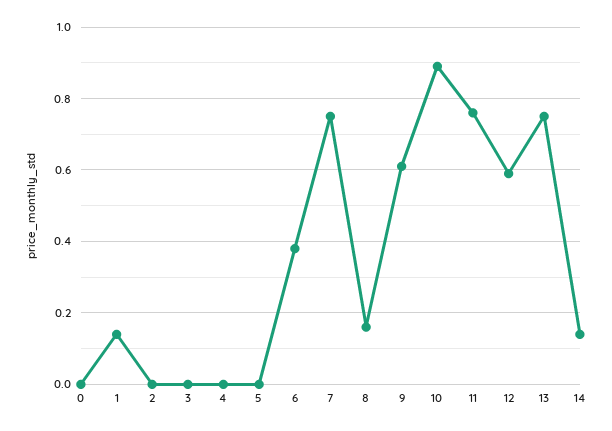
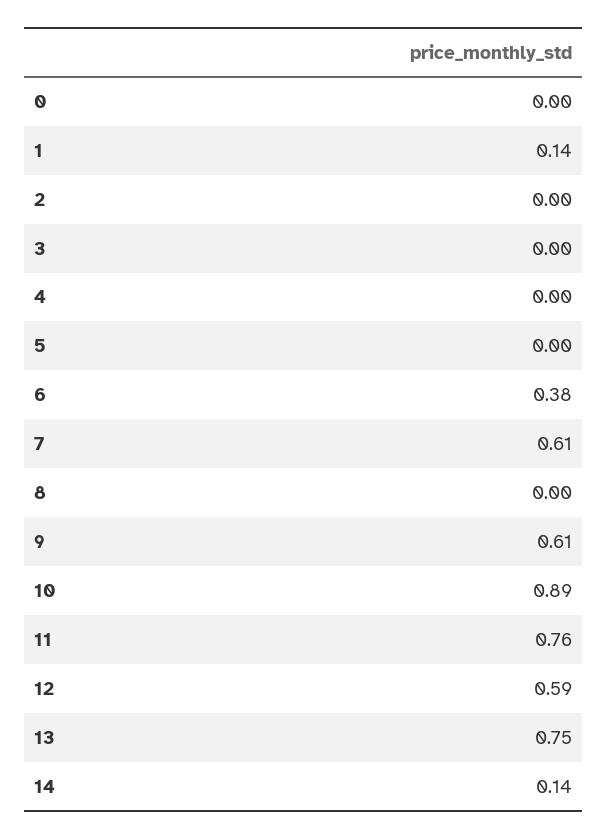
  {
    "0": 0,
    "1": 0.14,
    "2": 0,
    "3": 0,
    "4": 0,
    "5": 0,
    "6": 0.38,
-   "7": 0.75,
+   "7": 0.61,
-   "8": 0.15,
+   "8": 0,
    "9": 0.61,
    "10": 0.89,
    "11": 0.76,
    "12": 0.59,
    "13": 0.75,
    "14": 0.14
  }

